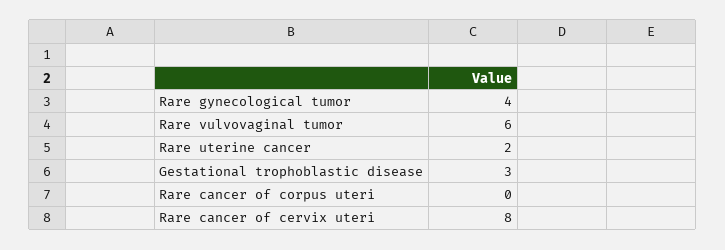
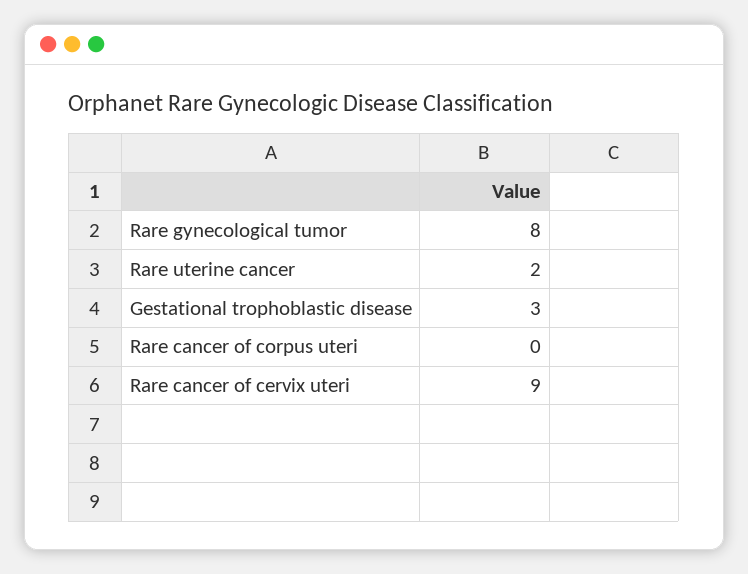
  {
-   "Rare gynecological tumor": 4,
+   "Rare gynecological tumor": 8,
-   "Rare vulvovaginal tumor": 6,
    "Rare uterine cancer": 2,
    "Gestational trophoblastic disease": 3,
    "Rare cancer of corpus uteri": 0,
-   "Rare cancer of cervix uteri": 8
+   "Rare cancer of cervix uteri": 9
  }

